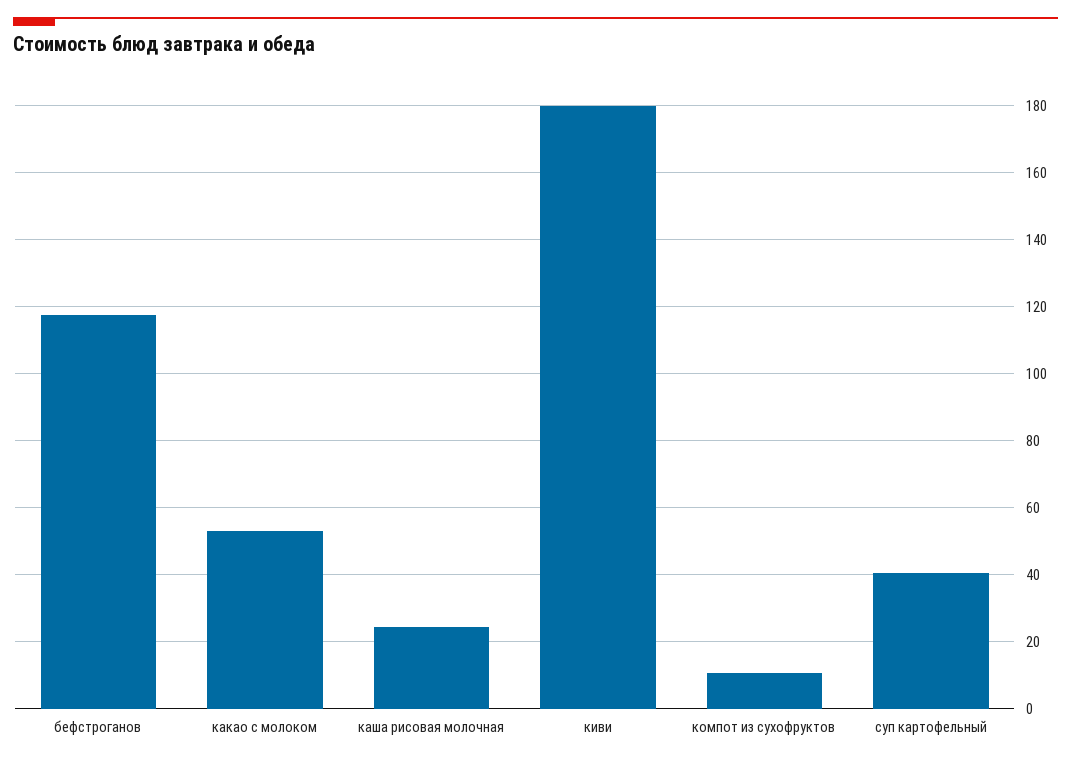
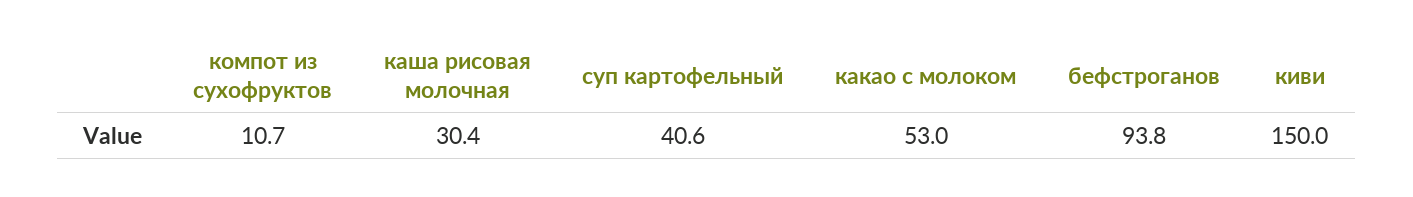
  {
-   "бефстроганов": 118,
+   "бефстроганов": 93.8,
    "какао с молоком": 53,
-   "каша рисовая молочная": 24,
+   "каша рисовая молочная": 30.4,
-   "киви": 180,
+   "киви": 150,
    "компот из сухофруктов": 10.7,
    "суп картофельный": 40.6
  }

